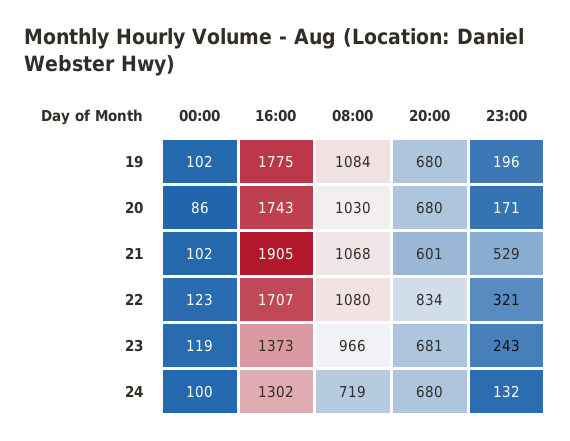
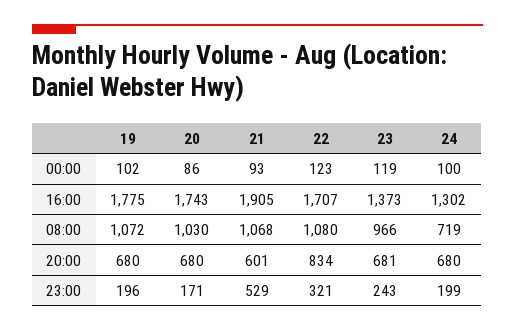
  {
    "00:00": {
      "19": 102,
      "20": 86,
-     "21": 102,
+     "21": 93,
      "22": 123,
      "23": 119,
      "24": 100
    },
    "16:00": {
      "19": 1775,
      "20": 1743,
      "21": 1905,
      "22": 1707,
      "23": 1373,
      "24": 1302
    },
    "08:00": {
-     "19": 1084,
+     "19": 1072,
      "20": 1030,
      "21": 1068,
      "22": 1080,
      "23": 966,
      "24": 719
    },
    "20:00": {
      "19": 680,
      "20": 680,
      "21": 601,
      "22": 834,
      "23": 681,
      "24": 680
    },
    "23:00": {
      "19": 196,
      "20": 171,
      "21": 529,
      "22": 321,
      "23": 243,
-     "24": 132
+     "24": 199
    }
  }

